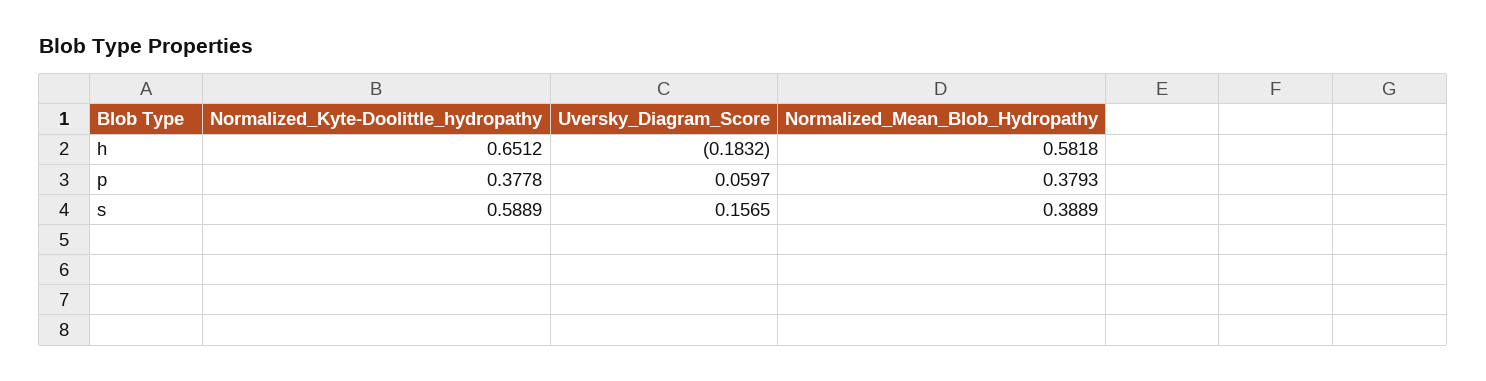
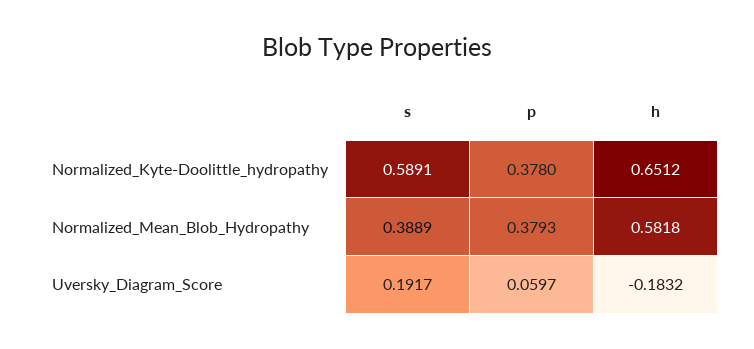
  {
    "Normalized_Kyte-Doolittle_hydropathy": {
      "h": 0.6512,
-     "p": 0.3778,
+     "p": 0.378,
-     "s": 0.5889
+     "s": 0.5891
    },
    "Uversky_Diagram_Score": {
      "h": -0.1832,
      "p": 0.0597,
-     "s": 0.1565
+     "s": 0.1917
    },
    "Normalized_Mean_Blob_Hydropathy": {
      "h": 0.5818,
      "p": 0.3793,
      "s": 0.3889
    }
  }

